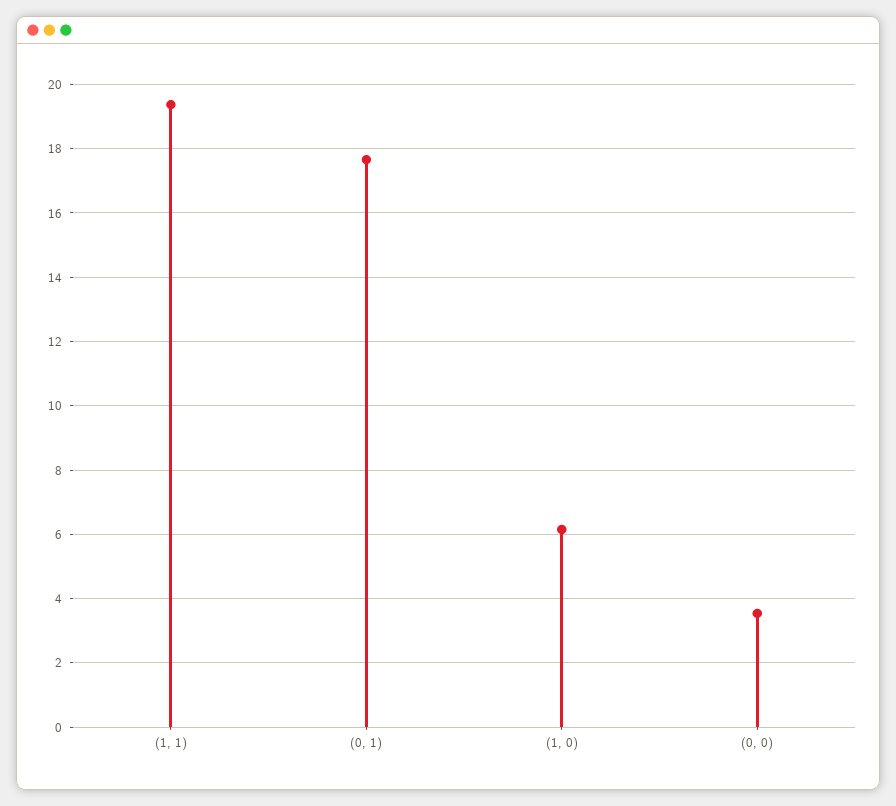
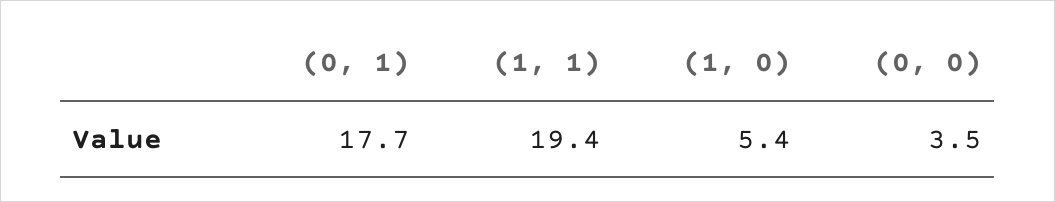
  {
    "(1, 1)": 19.4,
    "(0, 1)": 17.7,
-   "(1, 0)": 6.2,
+   "(1, 0)": 5.4,
    "(0, 0)": 3.5
  }

